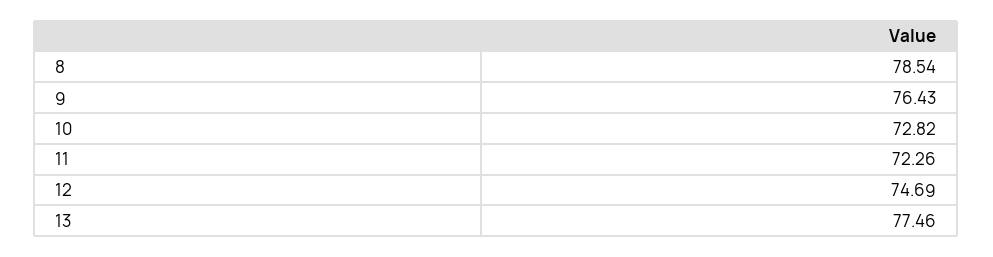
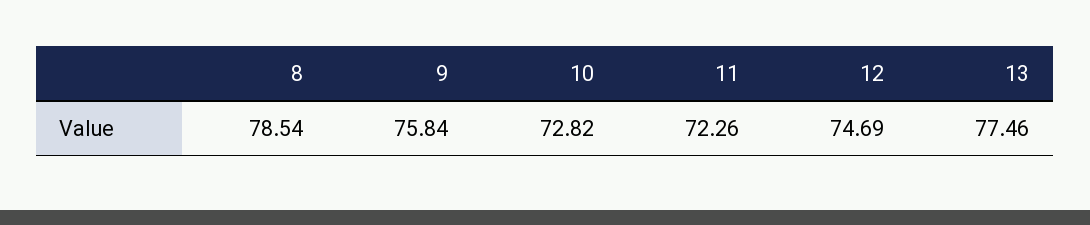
  {
    "8": 78.54,
-   "9": 76.43,
+   "9": 75.84,
    "10": 72.82,
    "11": 72.26,
    "12": 74.69,
    "13": 77.46
  }

